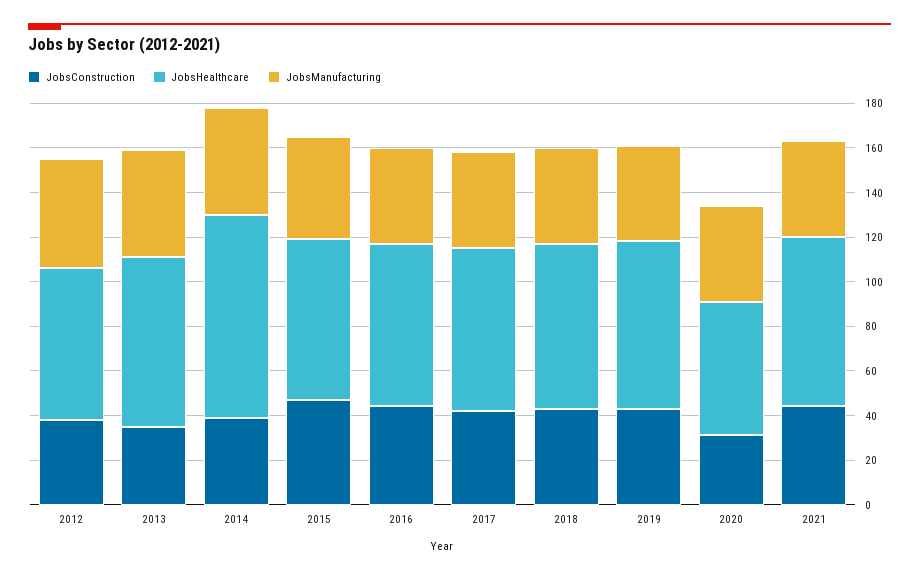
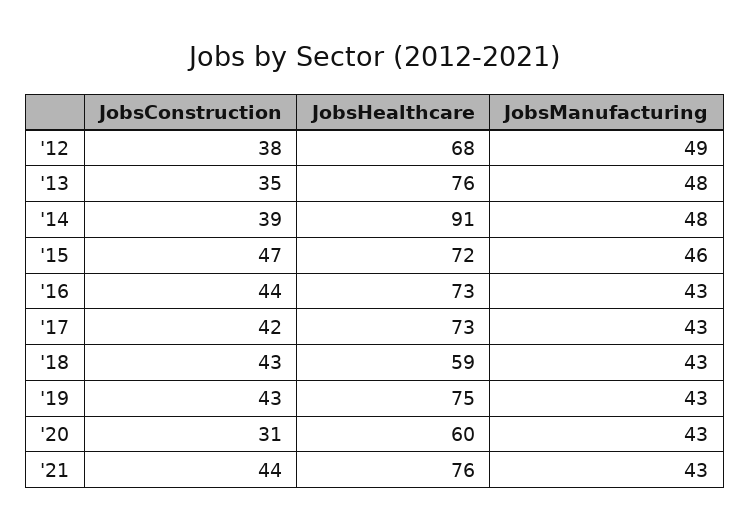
  {
    "JobsConstruction": {
      "2012": 38,
      "2013": 35,
      "2014": 39,
      "2015": 47,
      "2016": 44,
      "2017": 42,
      "2018": 43,
      "2019": 43,
      "2020": 31,
      "2021": 44
    },
    "JobsHealthcare": {
      "2012": 68,
      "2013": 76,
      "2014": 91,
      "2015": 72,
      "2016": 73,
      "2017": 73,
-     "2018": 75,
+     "2018": 59,
      "2019": 75,
      "2020": 60,
      "2021": 76
    },
    "JobsManufacturing": {
      "2012": 49,
      "2013": 48,
      "2014": 48,
      "2015": 46,
      "2016": 43,
      "2017": 43,
      "2018": 43,
      "2019": 43,
      "2020": 43,
      "2021": 43
    }
  }

